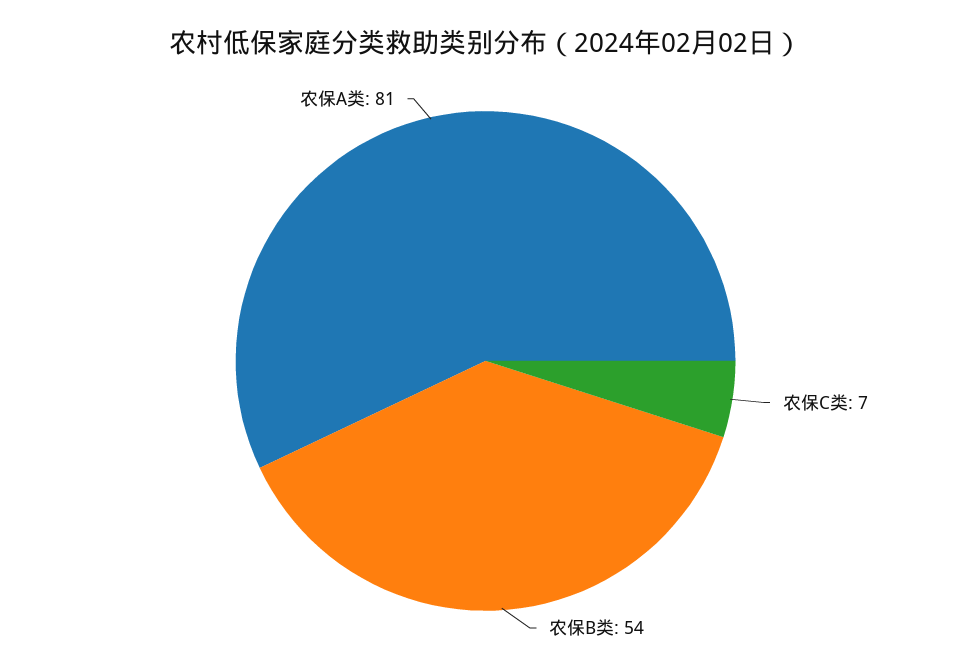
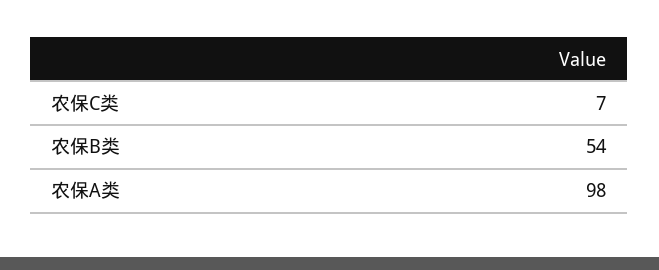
  {
    "农保C类": 7,
    "农保B类": 54,
-   "农保A类": 81
+   "农保A类": 98
  }

